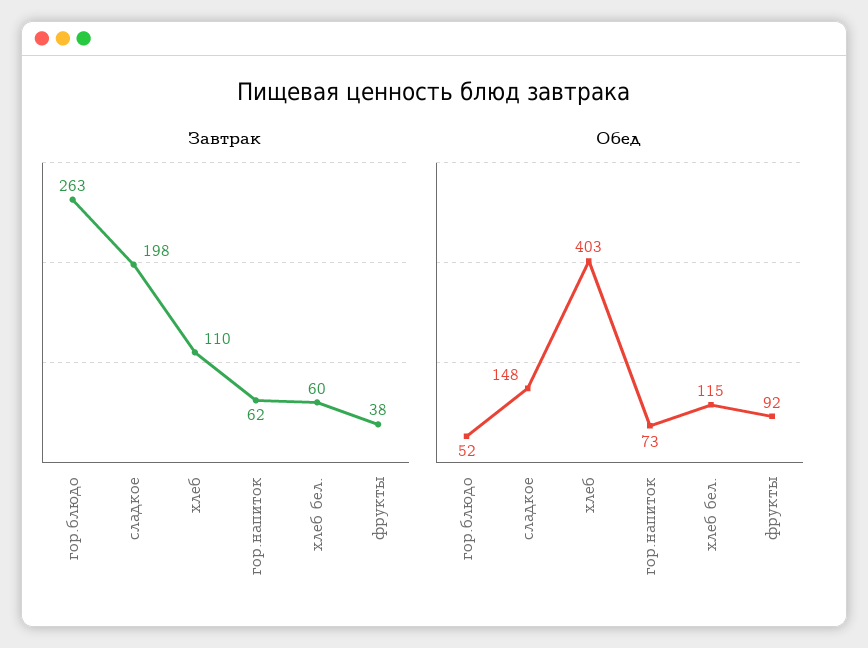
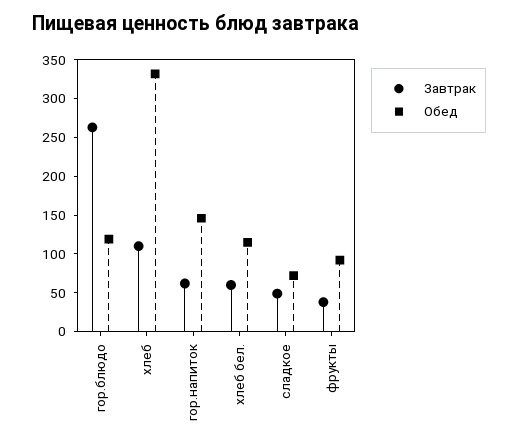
  {
    "Завтрак": {
      "гор.блюдо": 263,
-     "сладкое": 198,
+     "сладкое": 50,
      "хлеб": 110,
      "гор.напиток": 62,
      "хлеб бел.": 60,
      "фрукты": 38
    },
    "Обед": {
-     "гор.блюдо": 52,
+     "гор.блюдо": 125,
-     "сладкое": 148,
+     "сладкое": 75,
-     "хлеб": 403,
+     "хлеб": 325,
-     "гор.напиток": 73,
+     "гор.напиток": 150,
      "хлеб бел.": 115,
      "фрукты": 92
    }
  }

